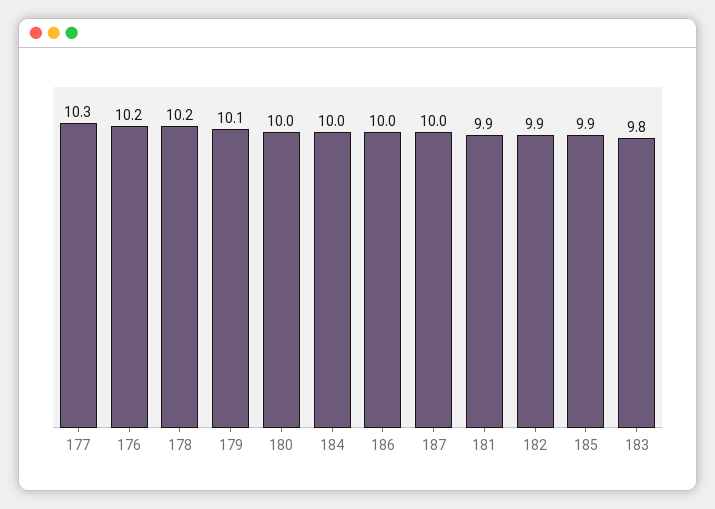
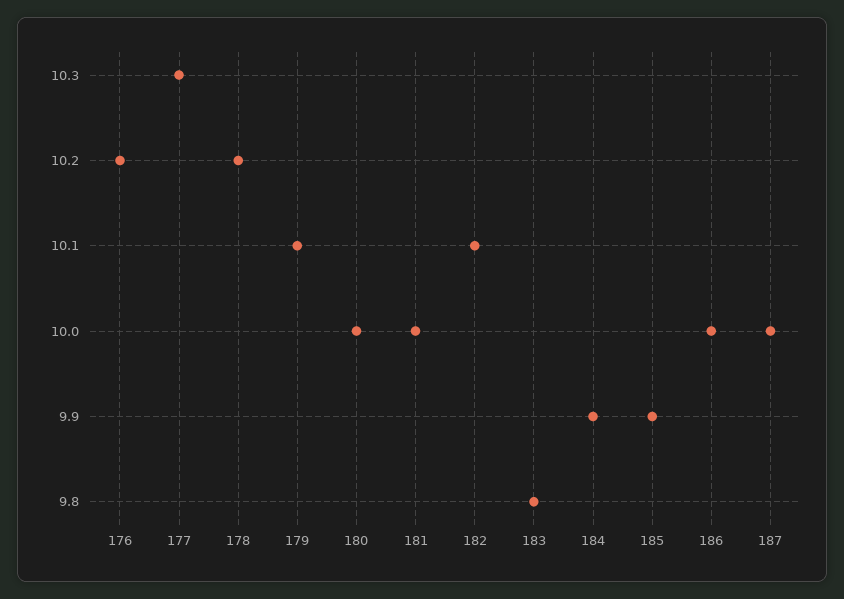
  {
    "177": 10.3,
    "176": 10.2,
    "178": 10.2,
    "179": 10.1,
    "180": 10,
-   "184": 10,
+   "184": 9.9,
    "186": 10,
    "187": 10,
-   "181": 9.9,
+   "181": 10,
-   "182": 9.9,
+   "182": 10.1,
    "185": 9.9,
    "183": 9.8
  }

